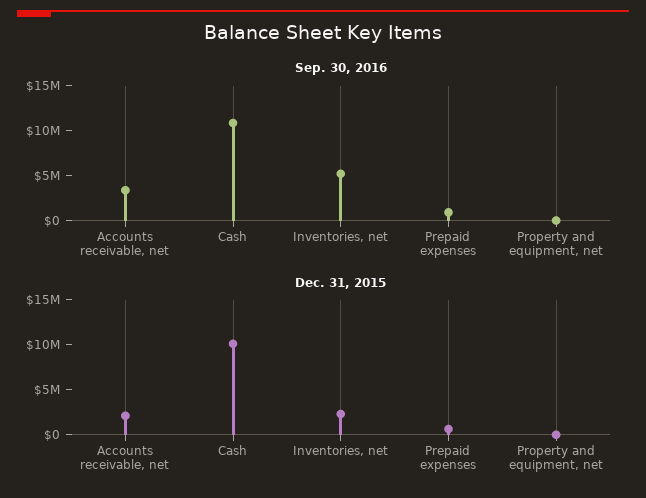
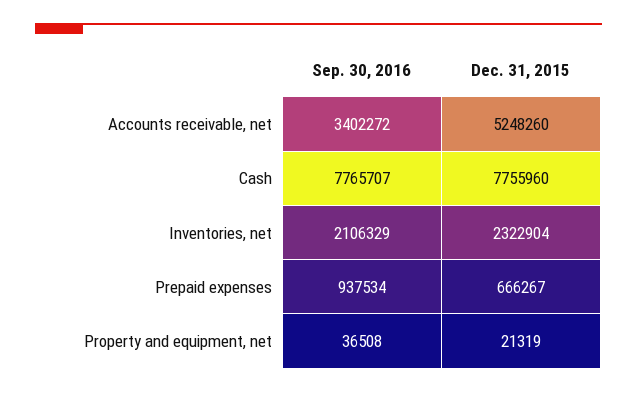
  {
    "Sep. 30, 2016": {
      "Accounts receivable, net": 3402272,
-     "Cash": 11000000,
+     "Cash": 7765707,
-     "Inventories, net": 5000000,
+     "Inventories, net": 2106329,
      "Prepaid expenses": 937534,
      "Property and equipment, net": 36508
    },
    "Dec. 31, 2015": {
-     "Accounts receivable, net": 2000000,
+     "Accounts receivable, net": 5248260,
-     "Cash": 10000000,
+     "Cash": 7755960,
      "Inventories, net": 2322904,
      "Prepaid expenses": 666267,
      "Property and equipment, net": 21319
    }
  }

